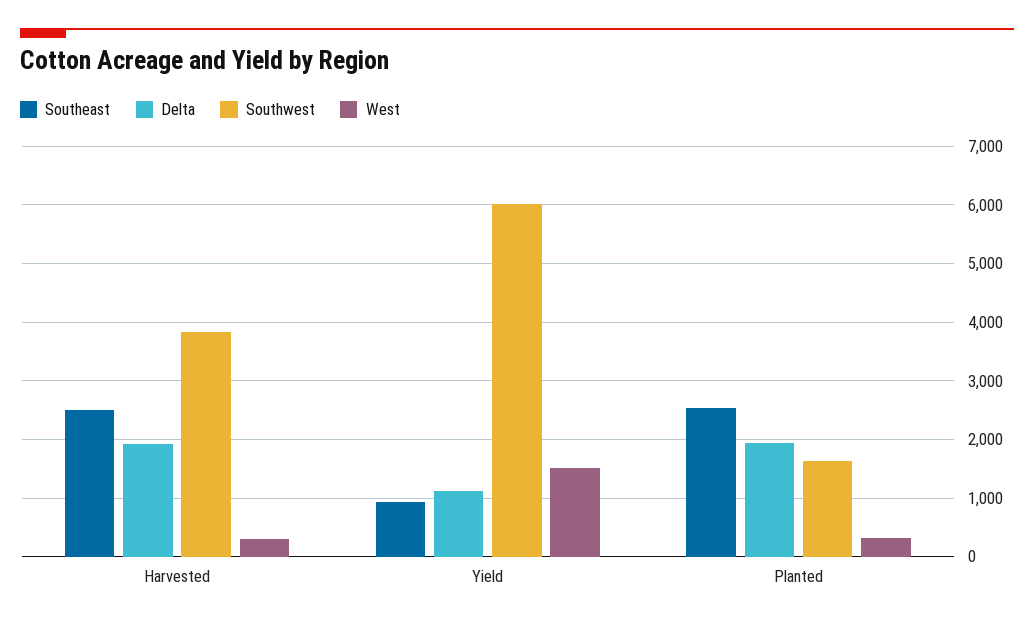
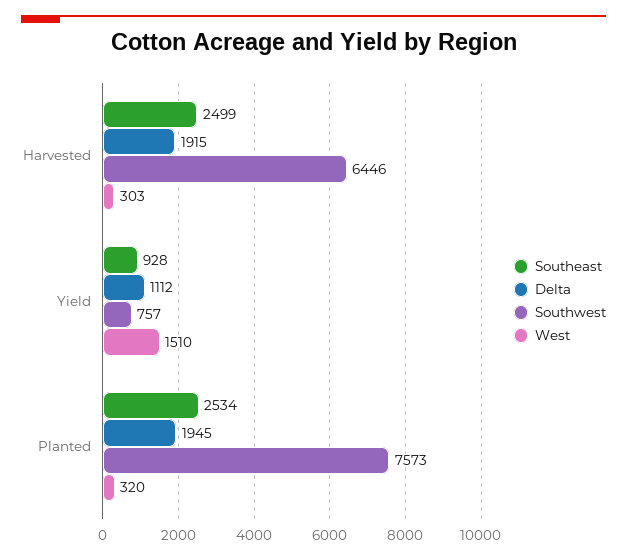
  {
    "Southeast": {
      "Harvested": 2499,
      "Yield": 928,
      "Planted": 2534
    },
    "Delta": {
      "Harvested": 1915,
      "Yield": 1112,
      "Planted": 1945
    },
    "Southwest": {
-     "Harvested": 3800,
+     "Harvested": 6446,
-     "Yield": 6000,
+     "Yield": 757,
-     "Planted": 1600
+     "Planted": 7573
    },
    "West": {
      "Harvested": 303,
      "Yield": 1510,
      "Planted": 320
    }
  }

